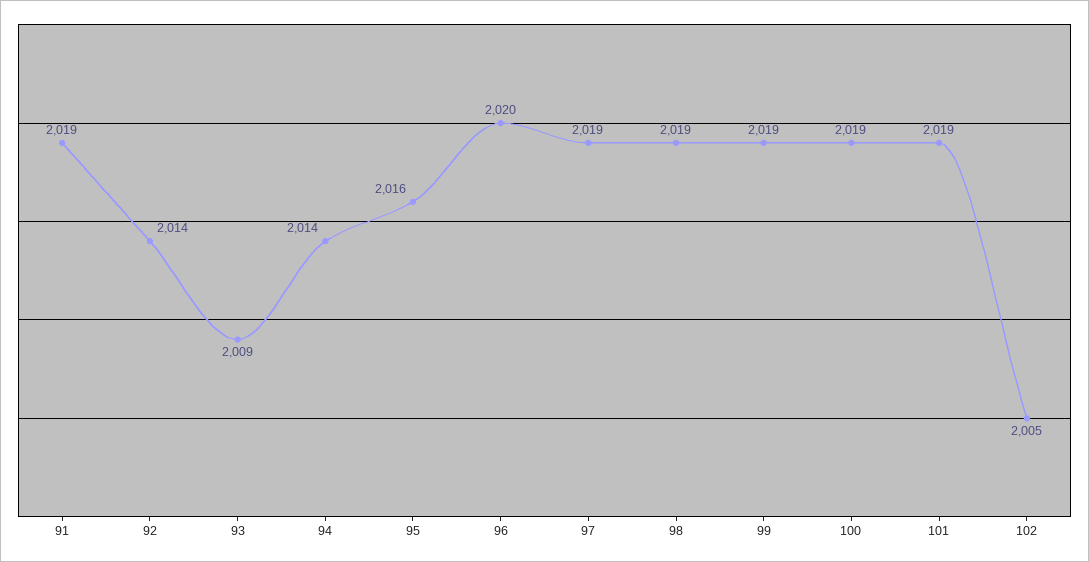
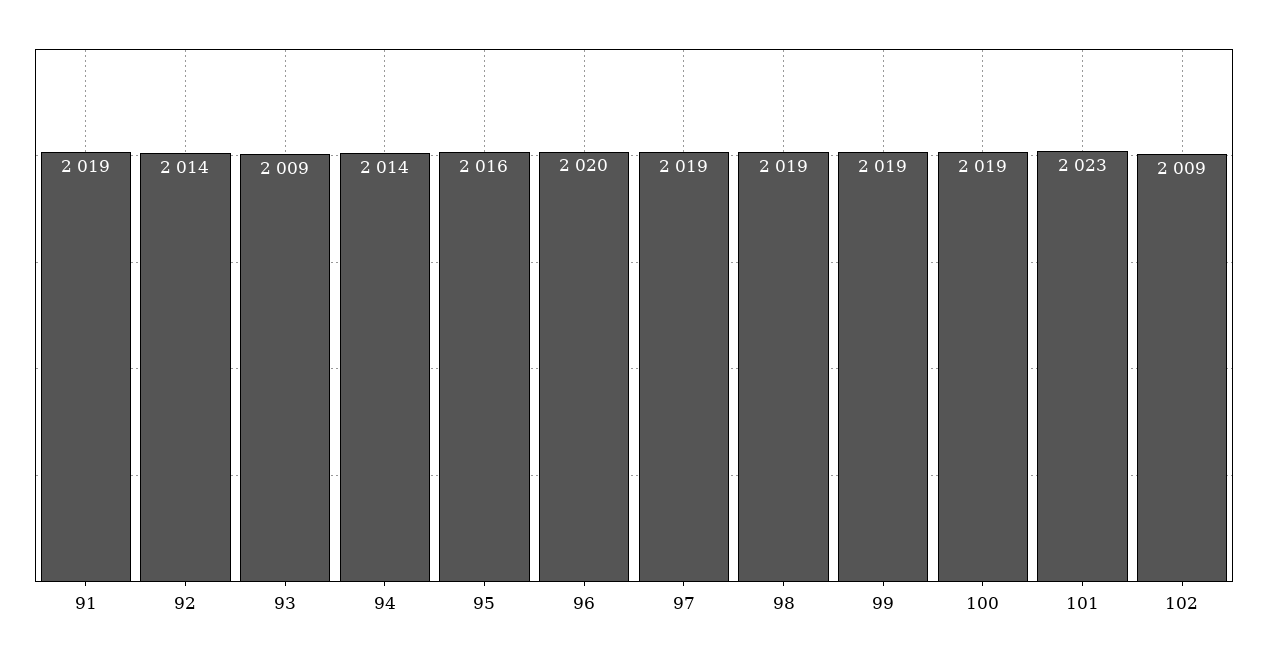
  {
    "91": 2019,
    "92": 2014,
    "93": 2009,
    "94": 2014,
    "95": 2016,
    "96": 2020,
    "97": 2019,
    "98": 2019,
    "99": 2019,
    "100": 2019,
-   "101": 2019,
+   "101": 2023,
-   "102": 2005
+   "102": 2009
  }

